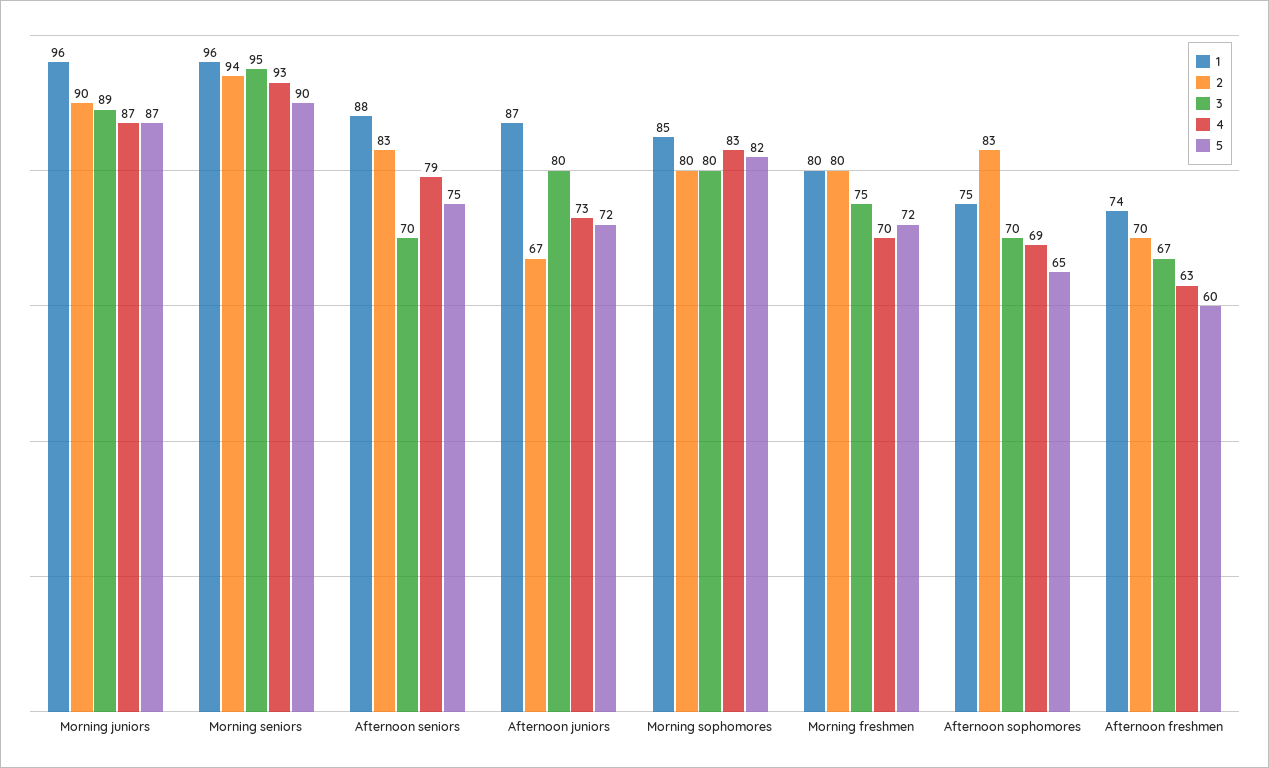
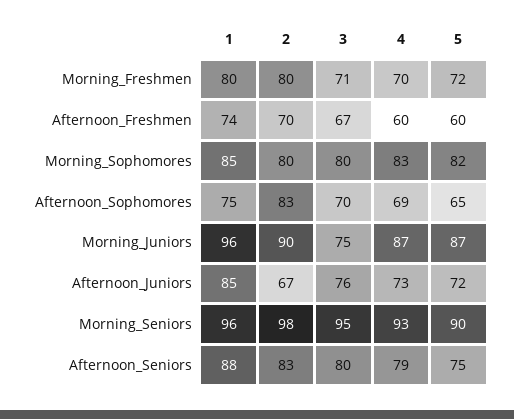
  {
    "1": {
      "Morning juniors": 96,
      "Morning seniors": 96,
      "Afternoon seniors": 88,
-     "Afternoon juniors": 87,
+     "Afternoon juniors": 85,
      "Morning sophomores": 85,
      "Morning freshmen": 80,
      "Afternoon sophomores": 75,
      "Afternoon freshmen": 74
    },
    "2": {
      "Morning juniors": 90,
-     "Morning seniors": 94,
+     "Morning seniors": 98,
      "Afternoon seniors": 83,
      "Afternoon juniors": 67,
      "Morning sophomores": 80,
      "Morning freshmen": 80,
      "Afternoon sophomores": 83,
      "Afternoon freshmen": 70
    },
    "3": {
-     "Morning juniors": 89,
+     "Morning juniors": 75,
      "Morning seniors": 95,
-     "Afternoon seniors": 70,
+     "Afternoon seniors": 80,
-     "Afternoon juniors": 80,
+     "Afternoon juniors": 76,
      "Morning sophomores": 80,
-     "Morning freshmen": 75,
+     "Morning freshmen": 71,
      "Afternoon sophomores": 70,
      "Afternoon freshmen": 67
    },
    "4": {
      "Morning juniors": 87,
      "Morning seniors": 93,
      "Afternoon seniors": 79,
      "Afternoon juniors": 73,
      "Morning sophomores": 83,
      "Morning freshmen": 70,
      "Afternoon sophomores": 69,
-     "Afternoon freshmen": 63
+     "Afternoon freshmen": 60
    },
    "5": {
      "Morning juniors": 87,
      "Morning seniors": 90,
      "Afternoon seniors": 75,
      "Afternoon juniors": 72,
      "Morning sophomores": 82,
      "Morning freshmen": 72,
      "Afternoon sophomores": 65,
      "Afternoon freshmen": 60
    }
  }

